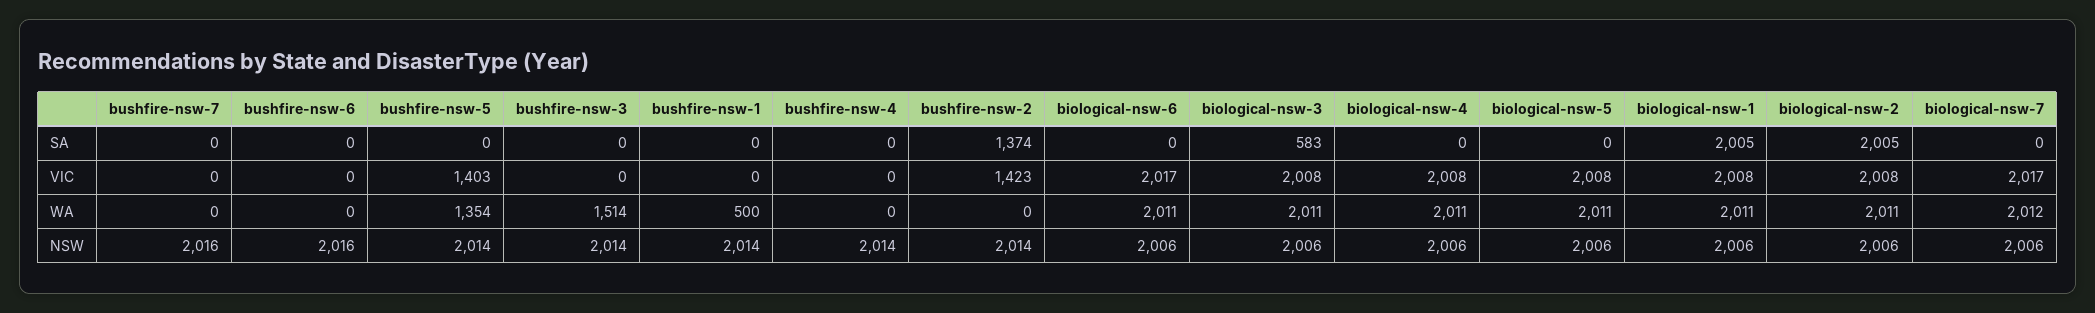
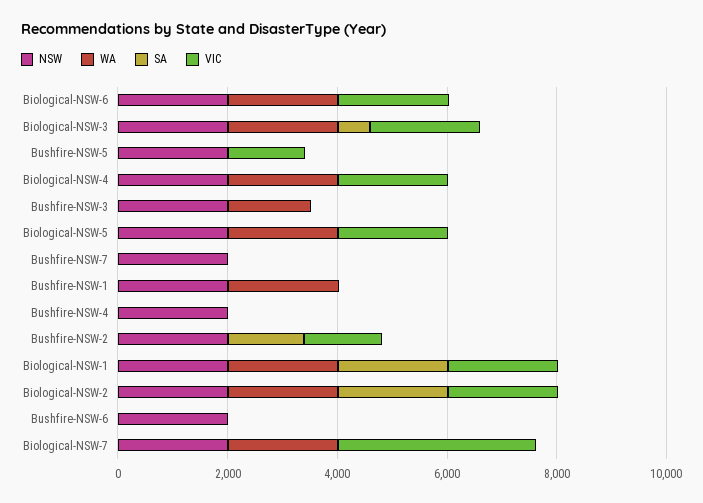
  {
    "SA": {
      "bushfire-nsw-7": 0,
      "bushfire-nsw-6": 0,
      "bushfire-nsw-5": 0,
      "bushfire-nsw-3": 0,
      "bushfire-nsw-1": 0,
      "bushfire-nsw-4": 0,
      "bushfire-nsw-2": 1374,
      "biological-nsw-6": 0,
      "biological-nsw-3": 583,
      "biological-nsw-4": 0,
      "biological-nsw-5": 0,
      "biological-nsw-1": 2005,
      "biological-nsw-2": 2005,
      "biological-nsw-7": 0
    },
    "VIC": {
      "bushfire-nsw-7": 0,
      "bushfire-nsw-6": 0,
      "bushfire-nsw-5": 1403,
      "bushfire-nsw-3": 0,
      "bushfire-nsw-1": 0,
      "bushfire-nsw-4": 0,
      "bushfire-nsw-2": 1423,
      "biological-nsw-6": 2017,
      "biological-nsw-3": 2008,
      "biological-nsw-4": 2008,
      "biological-nsw-5": 2008,
      "biological-nsw-1": 2008,
      "biological-nsw-2": 2008,
-     "biological-nsw-7": 2017
+     "biological-nsw-7": 3500
    },
    "WA": {
      "bushfire-nsw-7": 0,
      "bushfire-nsw-6": 0,
-     "bushfire-nsw-5": 1354,
+     "bushfire-nsw-5": 0,
      "bushfire-nsw-3": 1514,
-     "bushfire-nsw-1": 500,
+     "bushfire-nsw-1": 2000,
      "bushfire-nsw-4": 0,
      "bushfire-nsw-2": 0,
      "biological-nsw-6": 2011,
      "biological-nsw-3": 2011,
      "biological-nsw-4": 2011,
      "biological-nsw-5": 2011,
      "biological-nsw-1": 2011,
      "biological-nsw-2": 2011,
      "biological-nsw-7": 2012
    },
    "NSW": {
      "bushfire-nsw-7": 2016,
      "bushfire-nsw-6": 2016,
      "bushfire-nsw-5": 2014,
      "bushfire-nsw-3": 2014,
      "bushfire-nsw-1": 2014,
      "bushfire-nsw-4": 2014,
      "bushfire-nsw-2": 2014,
      "biological-nsw-6": 2006,
      "biological-nsw-3": 2006,
      "biological-nsw-4": 2006,
      "biological-nsw-5": 2006,
      "biological-nsw-1": 2006,
      "biological-nsw-2": 2006,
      "biological-nsw-7": 2006
    }
  }

